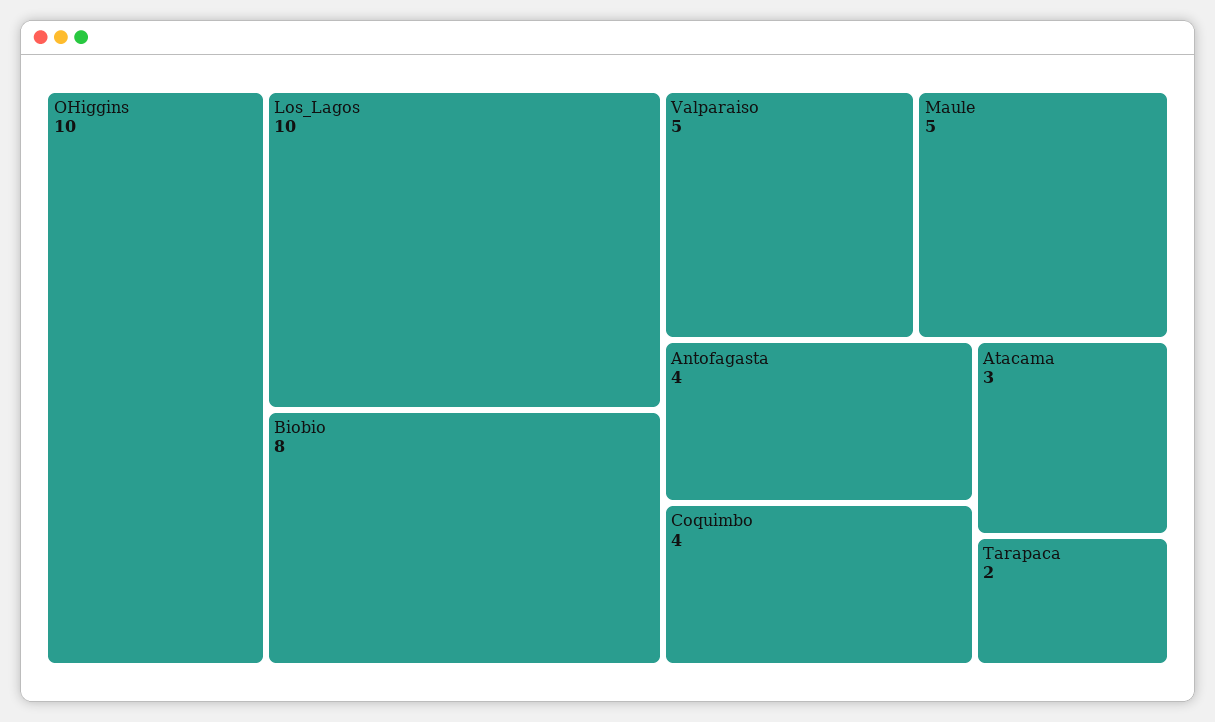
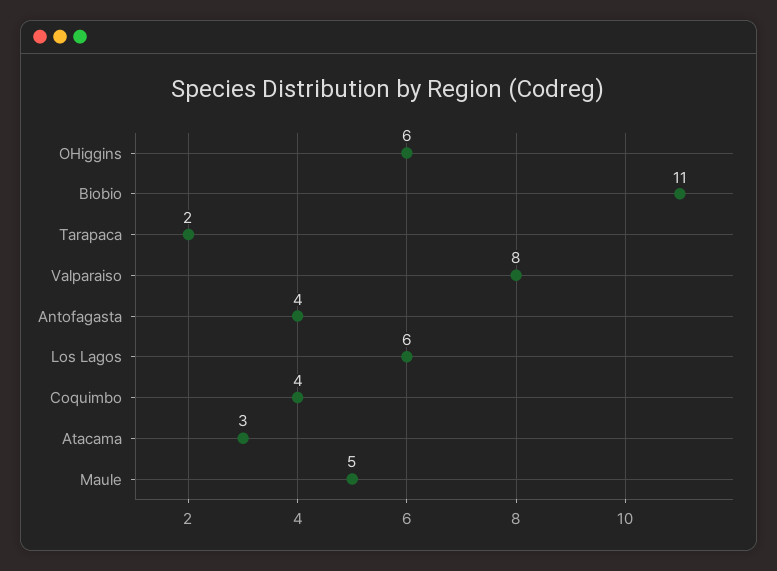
  {
-   "OHiggins": 10,
+   "OHiggins": 6,
-   "Los_Lagos": 10,
+   "Los_Lagos": 6,
-   "Biobio": 8,
+   "Biobio": 11,
-   "Valparaiso": 5,
+   "Valparaiso": 8,
    "Maule": 5,
    "Antofagasta": 4,
    "Coquimbo": 4,
    "Atacama": 3,
    "Tarapaca": 2
  }

